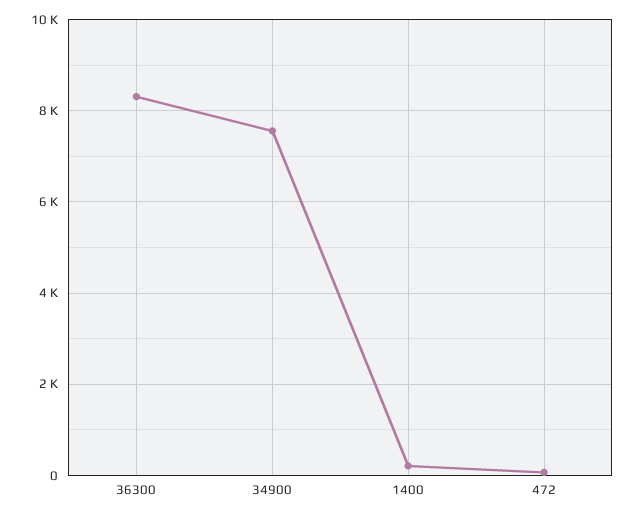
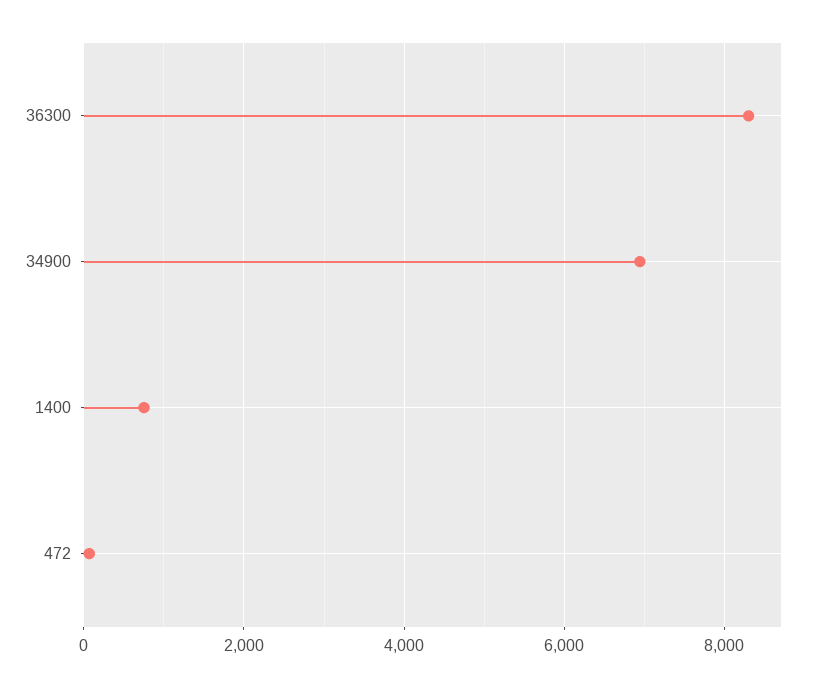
  {
    "36300": 8400,
-   "34900": 7600,
+   "34900": 7000,
-   "1400": 200,
+   "1400": 800,
    "472": 0
  }

